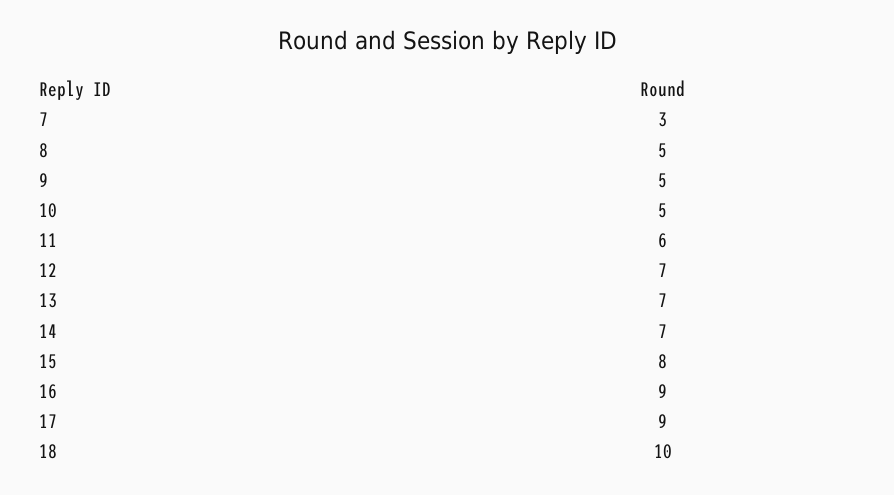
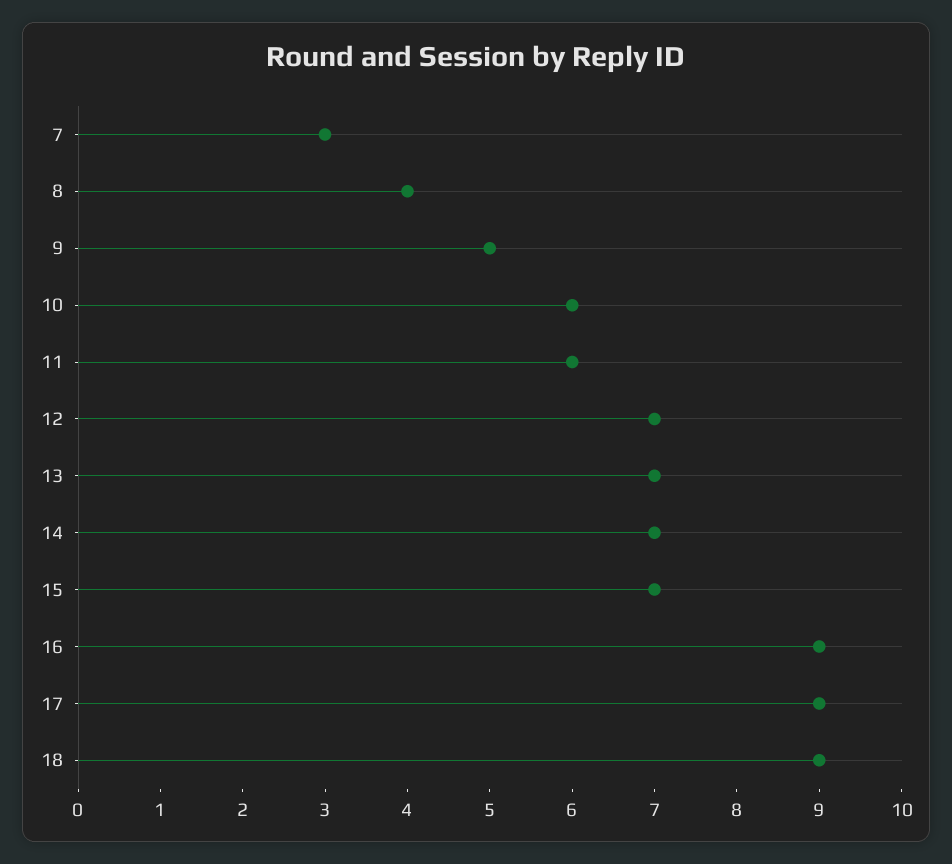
  {
    "7": 3,
-   "8": 5,
+   "8": 4,
    "9": 5,
-   "10": 5,
+   "10": 6,
    "11": 6,
    "12": 7,
    "13": 7,
    "14": 7,
-   "15": 8,
+   "15": 7,
    "16": 9,
    "17": 9,
-   "18": 10
+   "18": 9
  }

